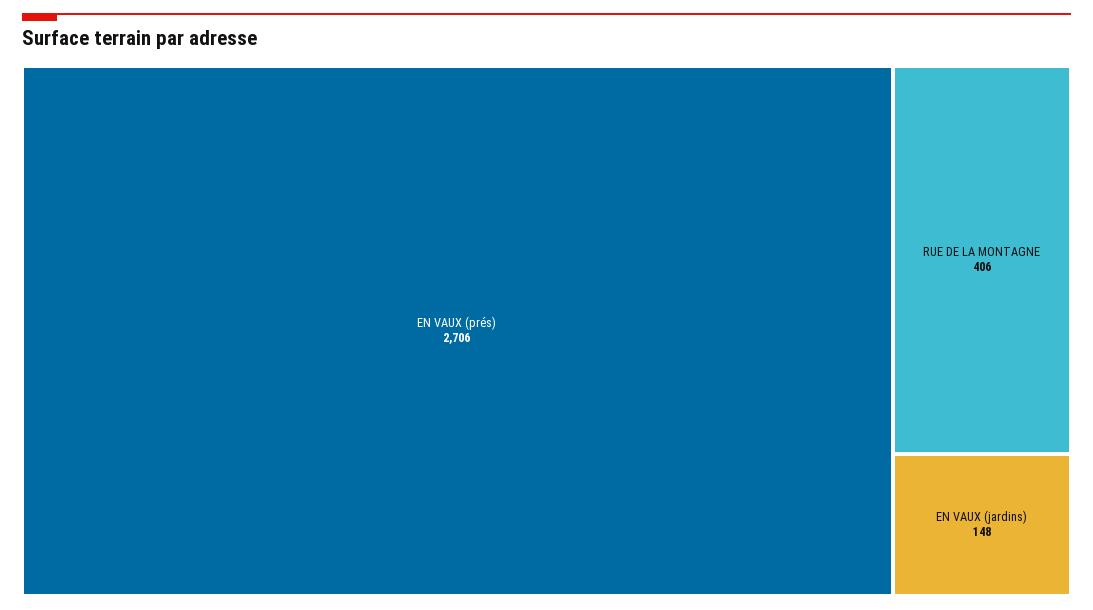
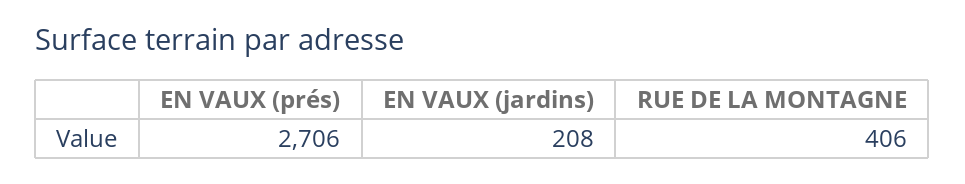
  {
    "EN VAUX (prés)": 2706,
    "RUE DE LA MONTAGNE": 406,
-   "EN VAUX (jardins)": 148
+   "EN VAUX (jardins)": 208
  }

